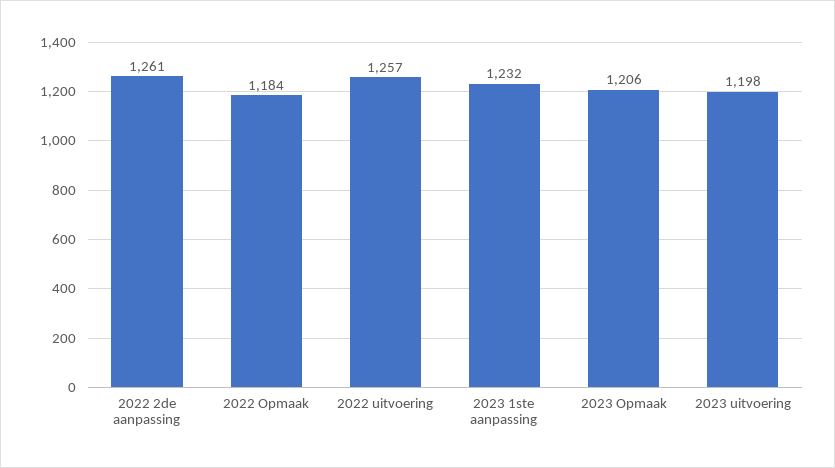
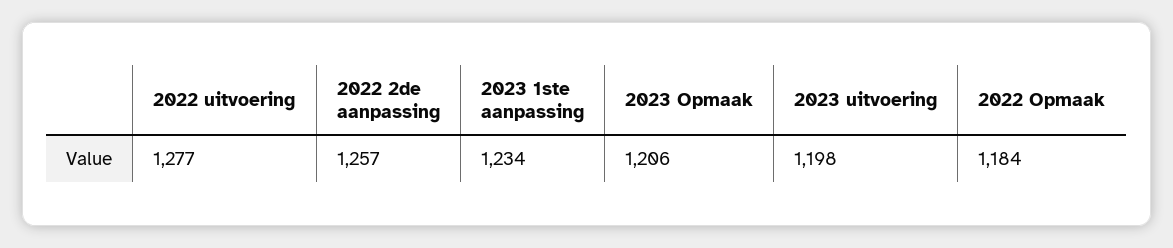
  {
-   "2022 2de aanpassing": 1261,
+   "2022 2de aanpassing": 1257,
    "2022 Opmaak": 1184,
-   "2022 uitvoering": 1257,
+   "2022 uitvoering": 1277,
-   "2023 1ste aanpassing": 1232,
+   "2023 1ste aanpassing": 1234,
    "2023 Opmaak": 1206,
    "2023 uitvoering": 1198
  }

